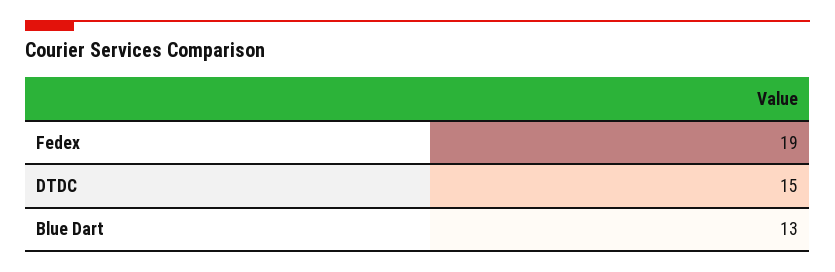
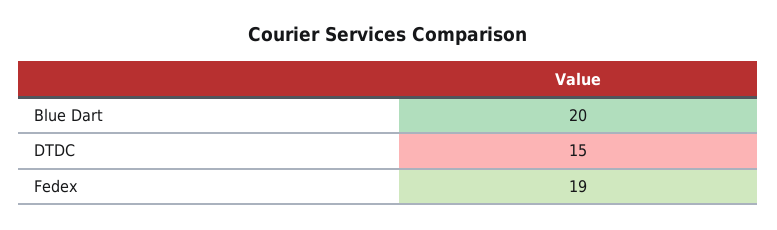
  {
    "Fedex": 19,
    "DTDC": 15,
-   "Blue Dart": 13
+   "Blue Dart": 20
  }

